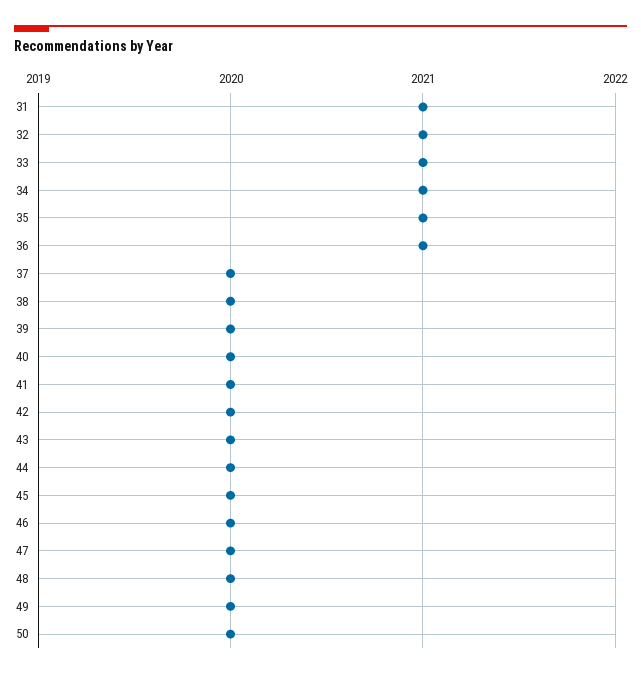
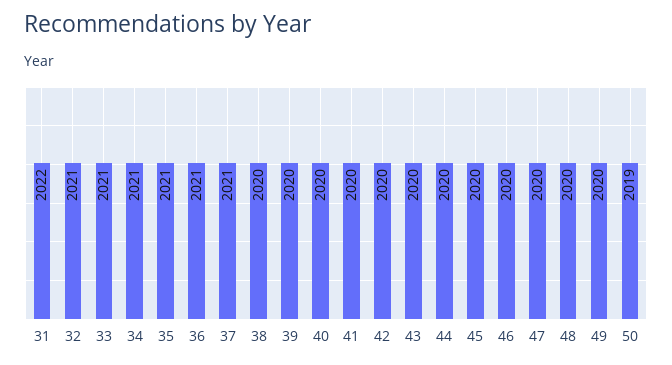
  {
-   "31": 2021,
+   "31": 2022,
    "32": 2021,
    "33": 2021,
    "34": 2021,
    "35": 2021,
    "36": 2021,
-   "37": 2020,
+   "37": 2021,
    "38": 2020,
    "39": 2020,
    "40": 2020,
    "41": 2020,
    "42": 2020,
    "43": 2020,
    "44": 2020,
    "45": 2020,
    "46": 2020,
    "47": 2020,
    "48": 2020,
    "49": 2020,
-   "50": 2020
+   "50": 2019
  }

